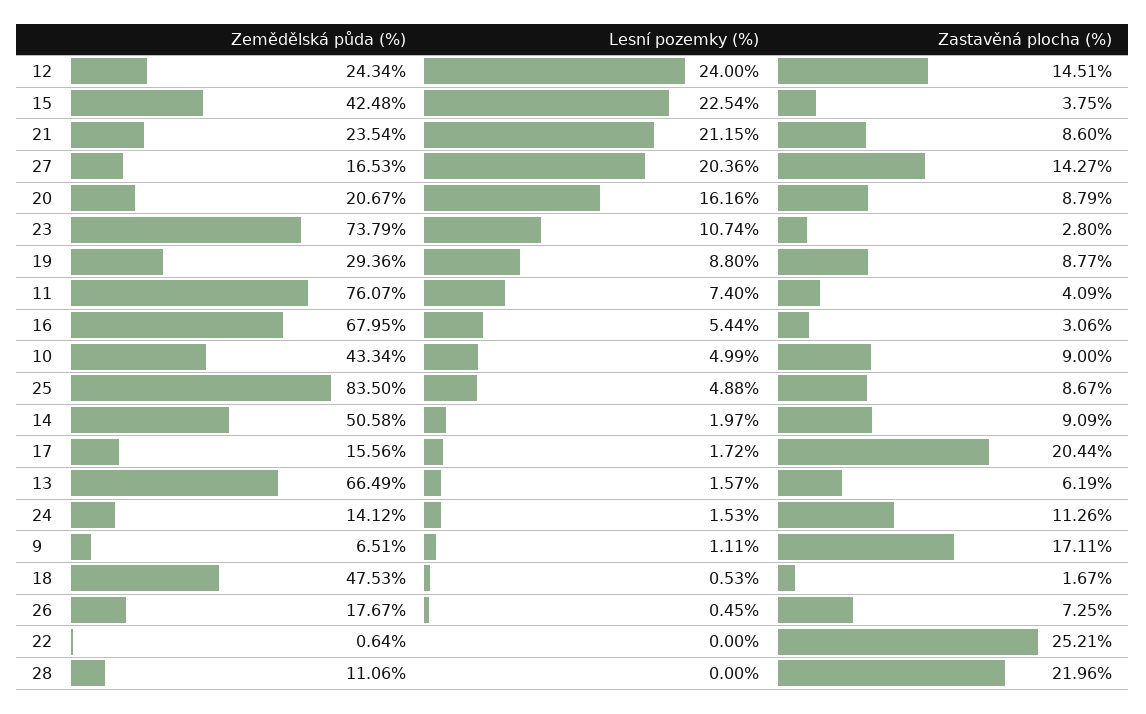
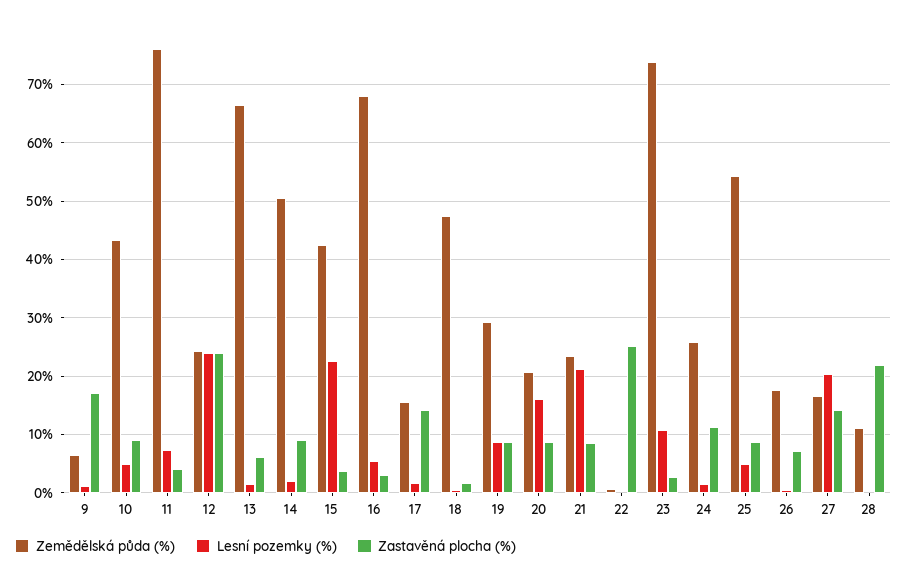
  {
    "Zemědělská půda (%)": {
      "12": 24.34,
      "15": 42.48,
      "21": 23.54,
      "27": 16.53,
      "20": 20.67,
      "23": 73.79,
      "19": 29.36,
      "11": 76.07,
      "16": 67.95,
      "10": 43.34,
-     "25": 83.5,
+     "25": 54,
      "14": 50.58,
      "17": 15.56,
      "13": 66.49,
-     "24": 14.12,
+     "24": 26,
      "9": 6.51,
      "18": 47.53,
      "26": 17.67,
      "22": 0.64,
      "28": 11.06
    },
    "Lesní pozemky (%)": {
      "12": 24,
      "15": 22.54,
      "21": 21.15,
      "27": 20.36,
      "20": 16.16,
      "23": 10.74,
      "19": 8.8,
      "11": 7.4,
      "16": 5.44,
      "10": 4.99,
      "25": 4.88,
      "14": 1.97,
      "17": 1.72,
      "13": 1.57,
      "24": 1.53,
      "9": 1.11,
      "18": 0.53,
      "26": 0.45,
      "22": 0,
      "28": 0
    },
    "Zastavěná plocha (%)": {
-     "12": 14.51,
+     "12": 24,
      "15": 3.75,
      "21": 8.6,
      "27": 14.27,
      "20": 8.79,
      "23": 2.8,
      "19": 8.77,
      "11": 4.09,
      "16": 3.06,
      "10": 9,
      "25": 8.67,
      "14": 9.09,
-     "17": 20.44,
+     "17": 14,
      "13": 6.19,
      "24": 11.26,
      "9": 17.11,
      "18": 1.67,
      "26": 7.25,
      "22": 25.21,
      "28": 21.96
    }
  }

